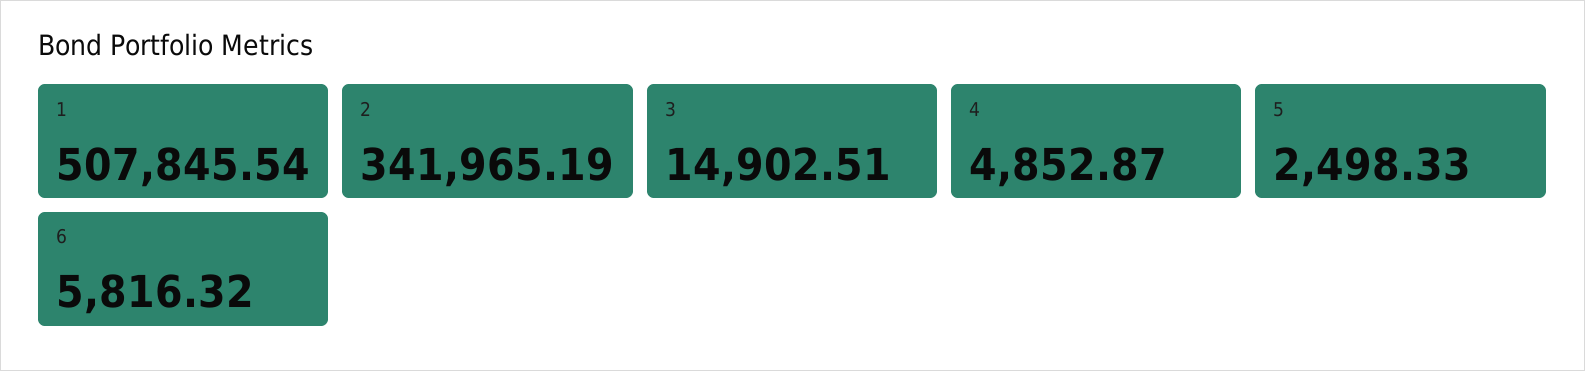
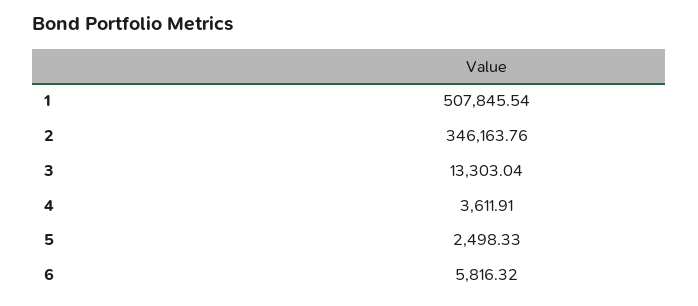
  {
    "1": 507845.54,
-   "2": 341965.19,
+   "2": 346163.76,
-   "3": 14902.51,
+   "3": 13303.04,
-   "4": 4852.87,
+   "4": 3611.91,
    "5": 2498.33,
    "6": 5816.32
  }

